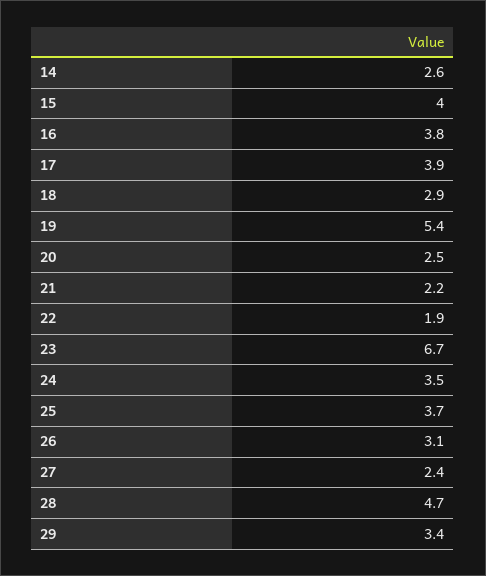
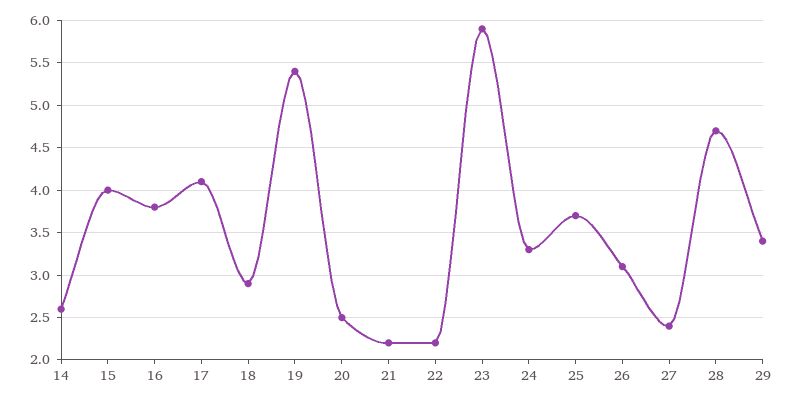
  {
    "14": 2.6,
    "15": 4,
    "16": 3.8,
-   "17": 3.9,
+   "17": 4.1,
    "18": 2.9,
    "19": 5.4,
    "20": 2.5,
    "21": 2.2,
-   "22": 1.9,
+   "22": 2.2,
-   "23": 6.7,
+   "23": 5.9,
-   "24": 3.5,
+   "24": 3.3,
    "25": 3.7,
    "26": 3.1,
    "27": 2.4,
    "28": 4.7,
    "29": 3.4
  }

